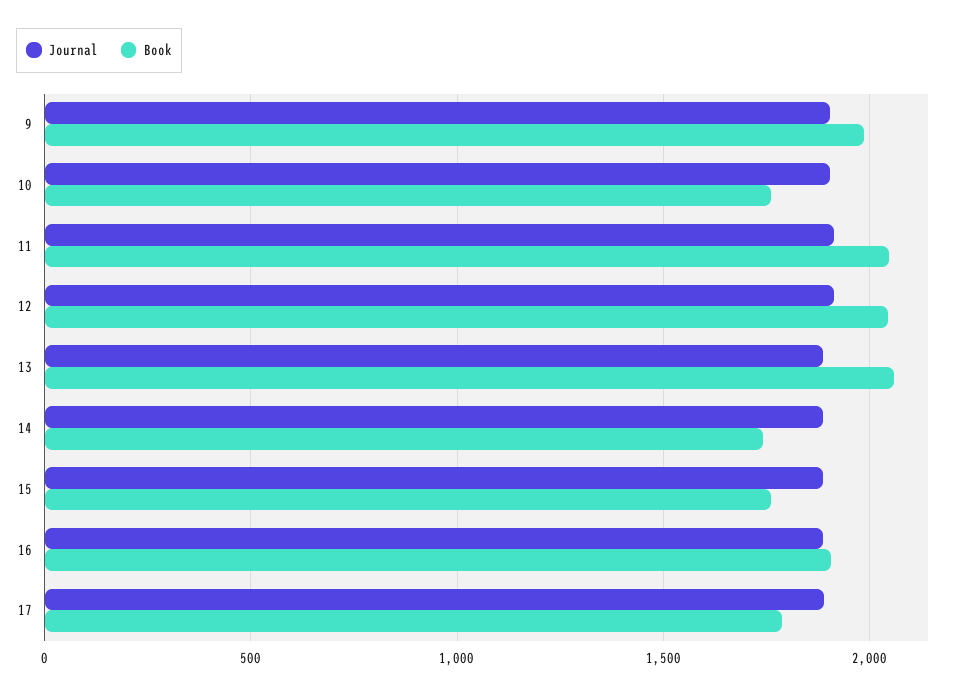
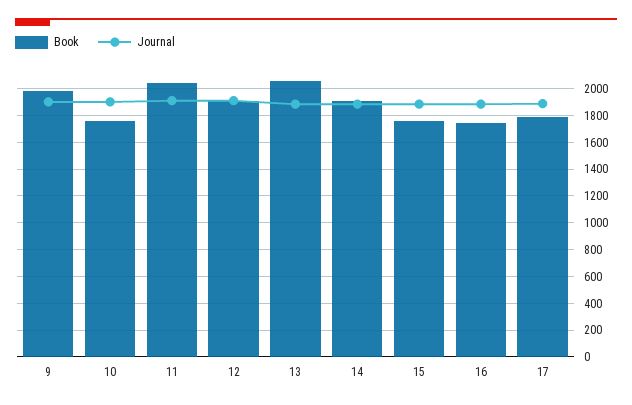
  {
    "Journal": {
      "9": 1900,
      "10": 1900,
      "11": 1900,
      "12": 1900,
      "13": 1900,
      "14": 1900,
      "15": 1900,
      "16": 1900,
      "17": 1900
    },
    "Book": {
      "9": 2000,
      "10": 1750,
      "11": 2050,
-     "12": 2050,
+     "12": 1900,
      "13": 2050,
-     "14": 1750,
+     "14": 1900,
      "15": 1750,
-     "16": 1900,
+     "16": 1750,
      "17": 1800
    }
  }

